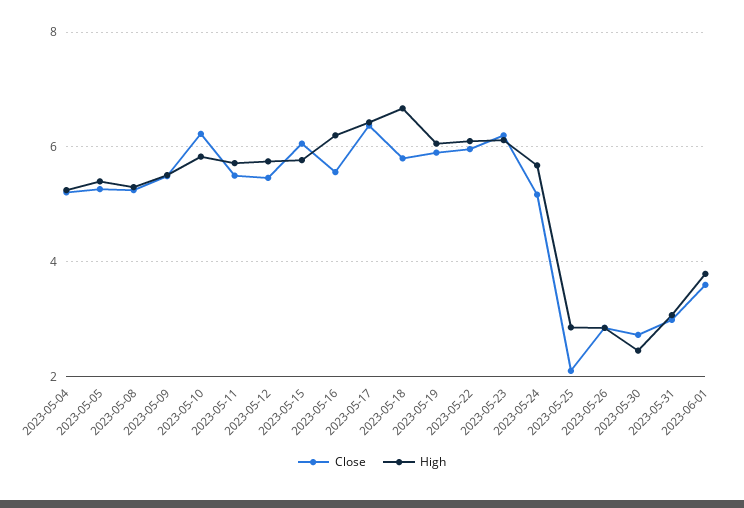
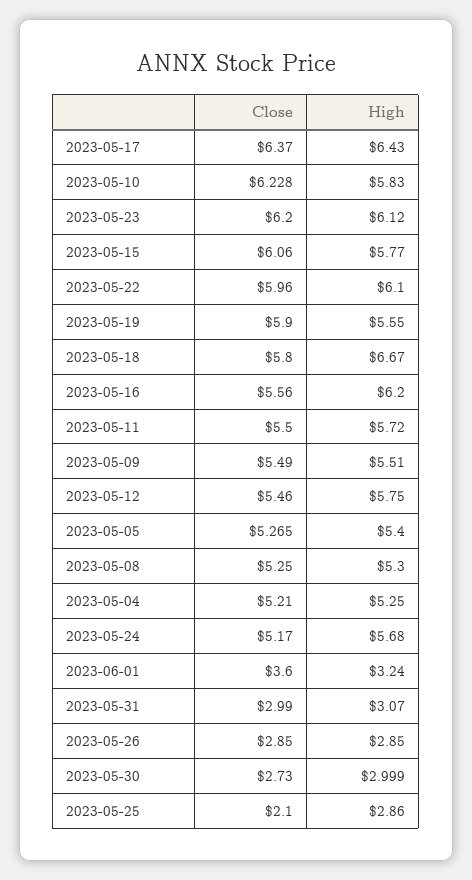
  {
    "Close": {
      "2023-05-04": 5.21,
      "2023-05-05": 5.265,
      "2023-05-08": 5.25,
      "2023-05-09": 5.49,
      "2023-05-10": 6.228,
      "2023-05-11": 5.5,
      "2023-05-12": 5.46,
      "2023-05-15": 6.06,
      "2023-05-16": 5.56,
      "2023-05-17": 6.37,
      "2023-05-18": 5.8,
      "2023-05-19": 5.9,
      "2023-05-22": 5.96,
      "2023-05-23": 6.2,
      "2023-05-24": 5.17,
      "2023-05-25": 2.1,
      "2023-05-26": 2.85,
      "2023-05-30": 2.73,
      "2023-05-31": 2.99,
      "2023-06-01": 3.6
    },
    "High": {
      "2023-05-04": 5.25,
      "2023-05-05": 5.4,
      "2023-05-08": 5.3,
      "2023-05-09": 5.51,
      "2023-05-10": 5.83,
      "2023-05-11": 5.72,
      "2023-05-12": 5.75,
      "2023-05-15": 5.77,
      "2023-05-16": 6.2,
      "2023-05-17": 6.43,
      "2023-05-18": 6.67,
-     "2023-05-19": 6,
+     "2023-05-19": 5.55,
      "2023-05-22": 6.1,
      "2023-05-23": 6.12,
      "2023-05-24": 5.68,
      "2023-05-25": 2.86,
      "2023-05-26": 2.85,
-     "2023-05-30": 2.4,
+     "2023-05-30": 2.999,
      "2023-05-31": 3.07,
-     "2023-06-01": 3.8
+     "2023-06-01": 3.24
    }
  }

